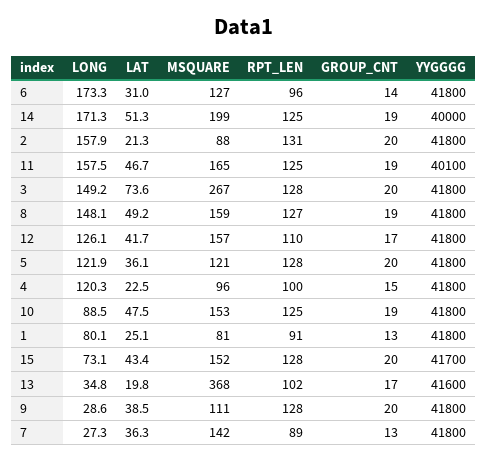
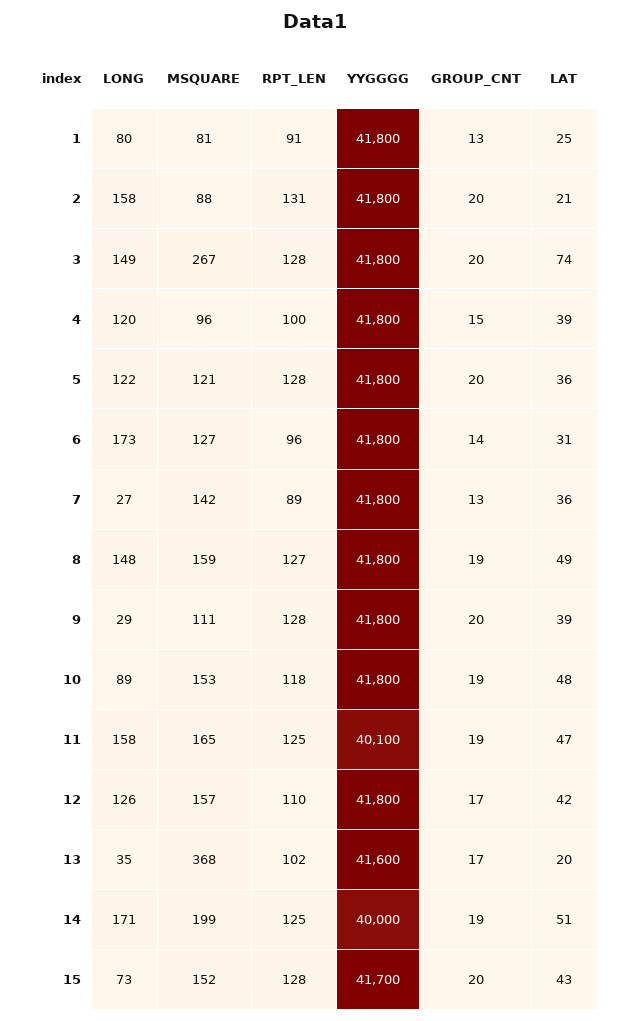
  {
    "LONG": {
      "6": 173.3,
      "14": 171.3,
      "2": 157.9,
      "11": 157.5,
      "3": 149.2,
      "8": 148.1,
      "12": 126.1,
      "5": 121.9,
      "4": 120.3,
      "10": 88.5,
      "1": 80.1,
      "15": 73.1,
      "13": 34.8,
      "9": 28.6,
      "7": 27.3
    },
    "LAT": {
      "6": 31,
      "14": 51.3,
      "2": 21.3,
      "11": 46.7,
      "3": 73.6,
      "8": 49.2,
      "12": 41.7,
      "5": 36.1,
-     "4": 22.5,
+     "4": 39,
      "10": 47.5,
      "1": 25.1,
      "15": 43.4,
      "13": 19.8,
      "9": 38.5,
      "7": 36.3
    },
    "MSQUARE": {
      "6": 127,
      "14": 199,
      "2": 88,
      "11": 165,
      "3": 267,
      "8": 159,
      "12": 157,
      "5": 121,
      "4": 96,
      "10": 153,
      "1": 81,
      "15": 152,
      "13": 368,
      "9": 111,
      "7": 142
    },
    "RPT_LEN": {
      "6": 96,
      "14": 125,
      "2": 131,
      "11": 125,
      "3": 128,
      "8": 127,
      "12": 110,
      "5": 128,
      "4": 100,
-     "10": 125,
+     "10": 118,
      "1": 91,
      "15": 128,
      "13": 102,
      "9": 128,
      "7": 89
    },
    "GROUP_CNT": {
      "6": 14,
      "14": 19,
      "2": 20,
      "11": 19,
      "3": 20,
      "8": 19,
      "12": 17,
      "5": 20,
      "4": 15,
      "10": 19,
      "1": 13,
      "15": 20,
      "13": 17,
      "9": 20,
      "7": 13
    },
    "YYGGGG": {
      "6": 41800,
      "14": 40000,
      "2": 41800,
      "11": 40100,
      "3": 41800,
      "8": 41800,
      "12": 41800,
      "5": 41800,
      "4": 41800,
      "10": 41800,
      "1": 41800,
      "15": 41700,
      "13": 41600,
      "9": 41800,
      "7": 41800
    }
  }

